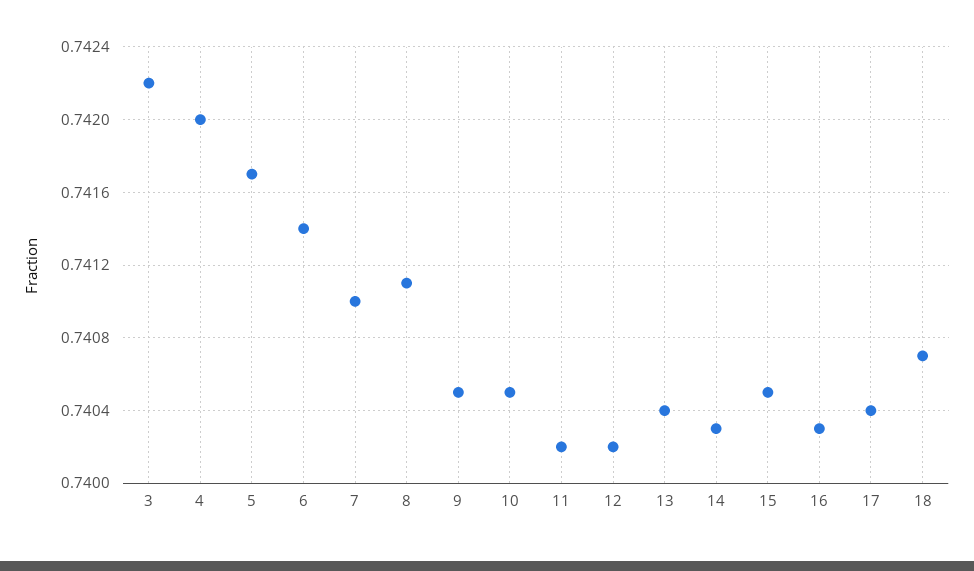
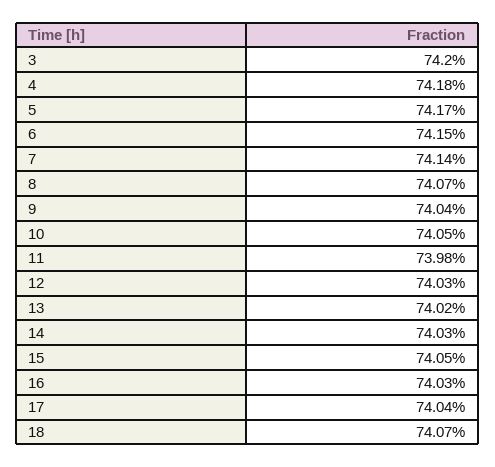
  {
-   "3": 0.7422,
+   "3": 0.742,
-   "4": 0.742,
+   "4": 0.7418,
    "5": 0.7417,
-   "6": 0.7414,
+   "6": 0.7415,
-   "7": 0.741,
+   "7": 0.7414,
-   "8": 0.7411,
+   "8": 0.7407,
-   "9": 0.7405,
+   "9": 0.7404,
    "10": 0.7405,
-   "11": 0.7402,
+   "11": 0.7398,
-   "12": 0.7402,
+   "12": 0.7403,
-   "13": 0.7404,
+   "13": 0.7402,
    "14": 0.7403,
    "15": 0.7405,
    "16": 0.7403,
    "17": 0.7404,
    "18": 0.7407
  }

